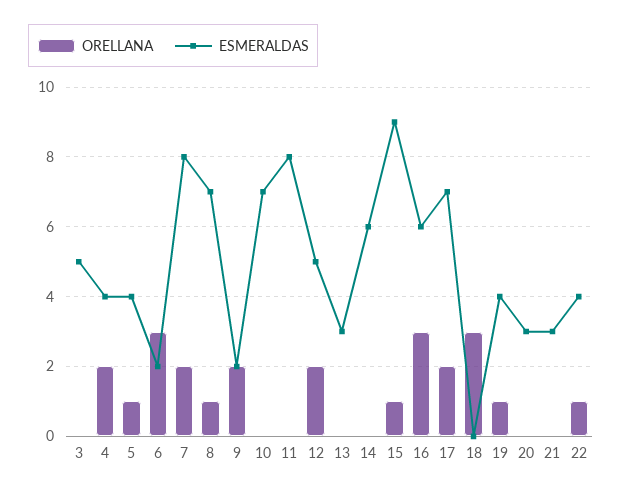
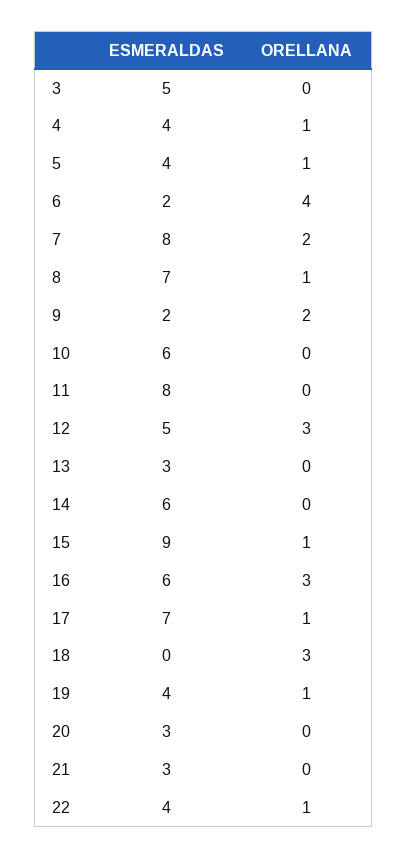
  {
    "ORELLANA": {
      "3": 0,
-     "4": 2,
+     "4": 1,
      "5": 1,
-     "6": 3,
+     "6": 4,
      "7": 2,
      "8": 1,
      "9": 2,
      "10": 0,
      "11": 0,
-     "12": 2,
+     "12": 3,
      "13": 0,
      "14": 0,
      "15": 1,
      "16": 3,
-     "17": 2,
+     "17": 1,
      "18": 3,
      "19": 1,
      "20": 0,
      "21": 0,
      "22": 1
    },
    "ESMERALDAS": {
      "3": 5,
      "4": 4,
      "5": 4,
      "6": 2,
      "7": 8,
      "8": 7,
      "9": 2,
-     "10": 7,
+     "10": 6,
      "11": 8,
      "12": 5,
      "13": 3,
      "14": 6,
      "15": 9,
      "16": 6,
      "17": 7,
      "18": 0,
      "19": 4,
      "20": 3,
      "21": 3,
      "22": 4
    }
  }

